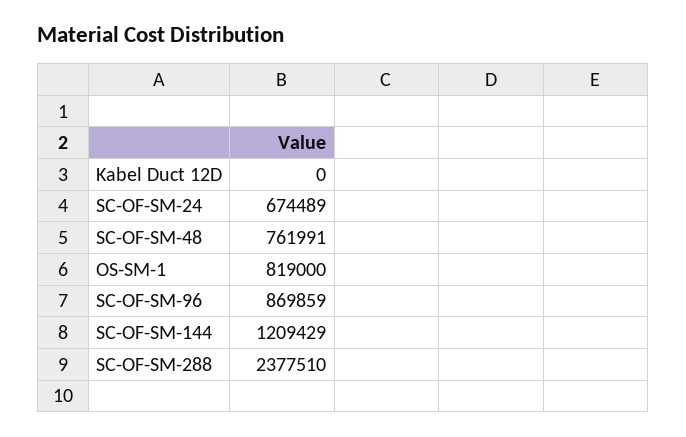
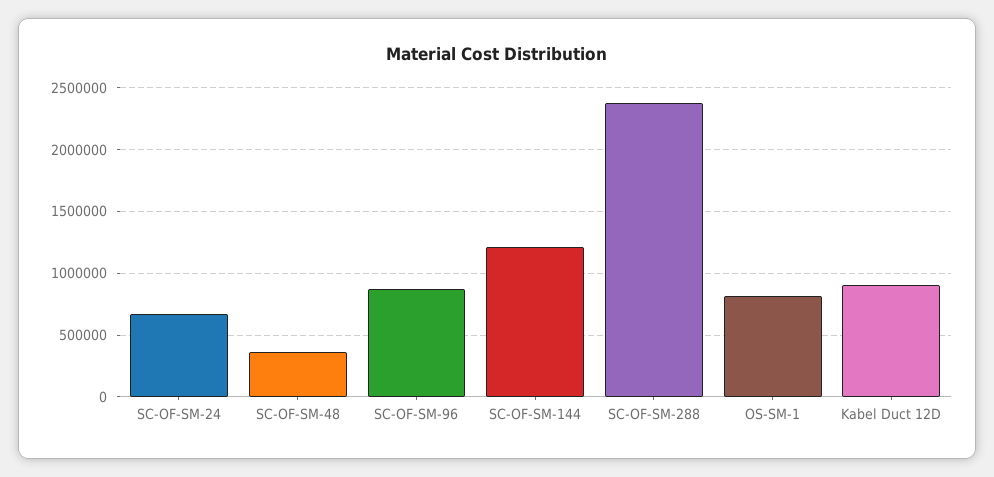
  {
-   "Kabel Duct 12D": 0,
+   "Kabel Duct 12D": 900000,
    "SC-OF-SM-24": 674489,
-   "SC-OF-SM-48": 761991,
+   "SC-OF-SM-48": 350000,
    "OS-SM-1": 819000,
    "SC-OF-SM-96": 869859,
    "SC-OF-SM-144": 1209429,
    "SC-OF-SM-288": 2377510
  }

